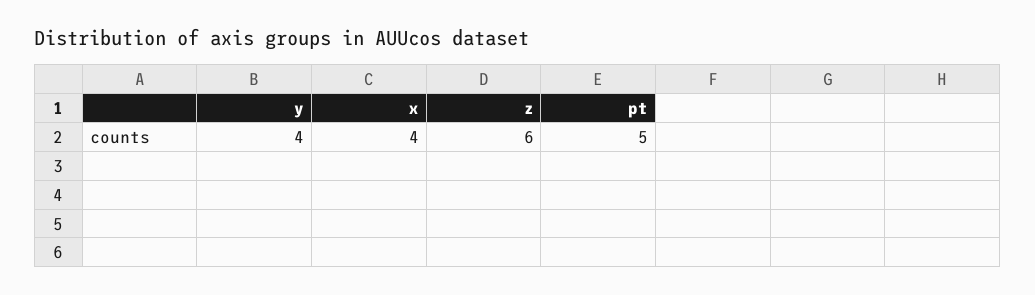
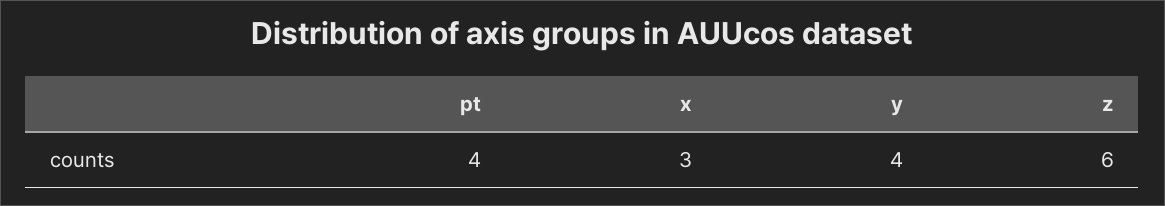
  {
    "y": 4,
-   "x": 4,
+   "x": 3,
    "z": 6,
-   "pt": 5
+   "pt": 4
  }

